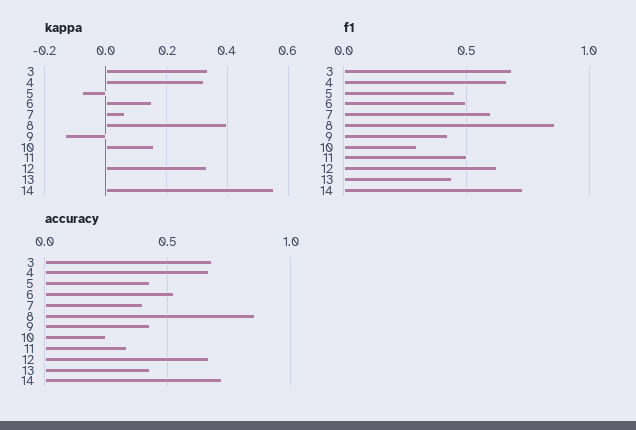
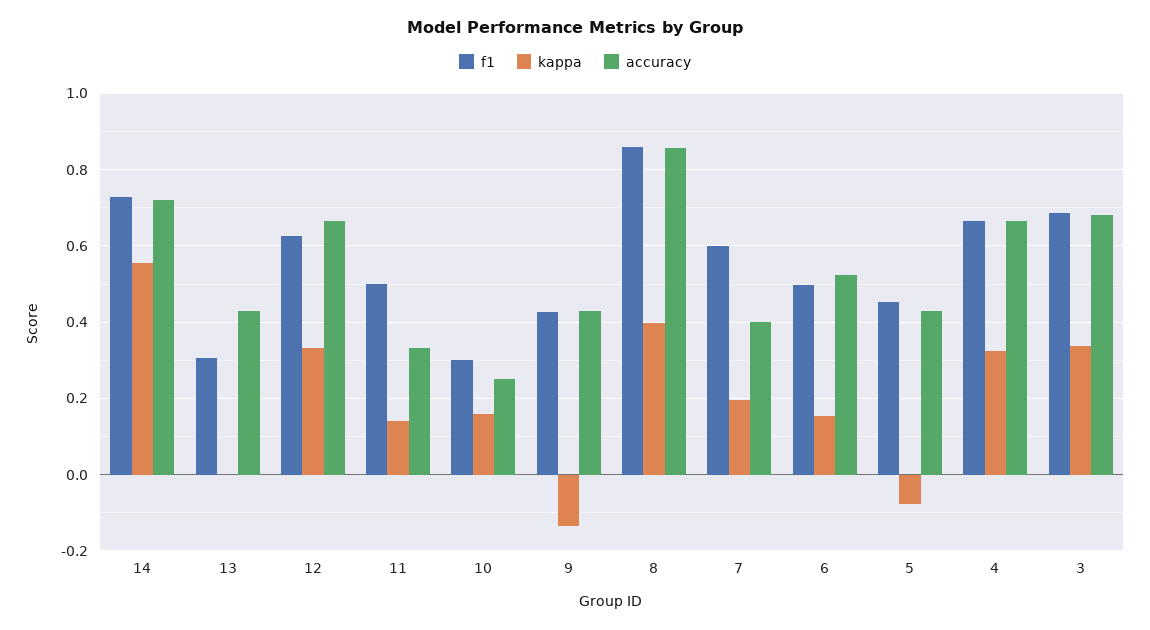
  {
    "kappa": {
      "3": 0.34,
      "4": 0.32,
      "5": -0.08,
      "6": 0.16,
-     "7": 0.06,
+     "7": 0.2,
      "8": 0.4,
      "9": -0.14,
      "10": 0.16,
-     "11": 0,
+     "11": 0.14,
      "12": 0.34,
      "13": 0,
      "14": 0.56
    },
    "f1": {
      "3": 0.68,
      "4": 0.66,
      "5": 0.46,
      "6": 0.5,
      "7": 0.6,
      "8": 0.86,
      "9": 0.42,
      "10": 0.3,
      "11": 0.5,
      "12": 0.62,
-     "13": 0.45,
+     "13": 0.3,
      "14": 0.72
    },
    "accuracy": {
      "3": 0.68,
      "4": 0.66,
      "5": 0.42,
      "6": 0.52,
      "7": 0.4,
      "8": 0.86,
      "9": 0.42,
      "10": 0.26,
      "11": 0.34,
      "12": 0.66,
      "13": 0.42,
      "14": 0.72
    }
  }

